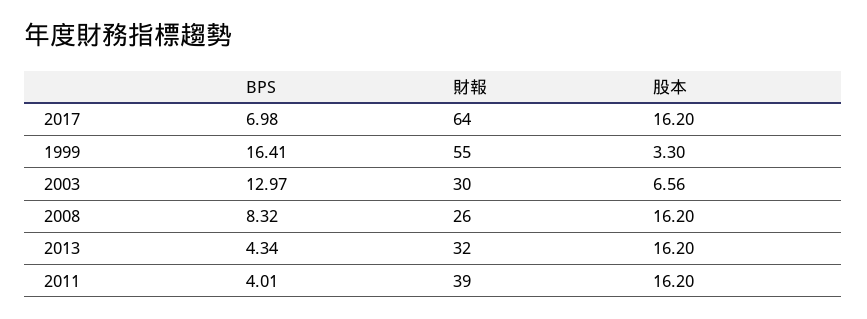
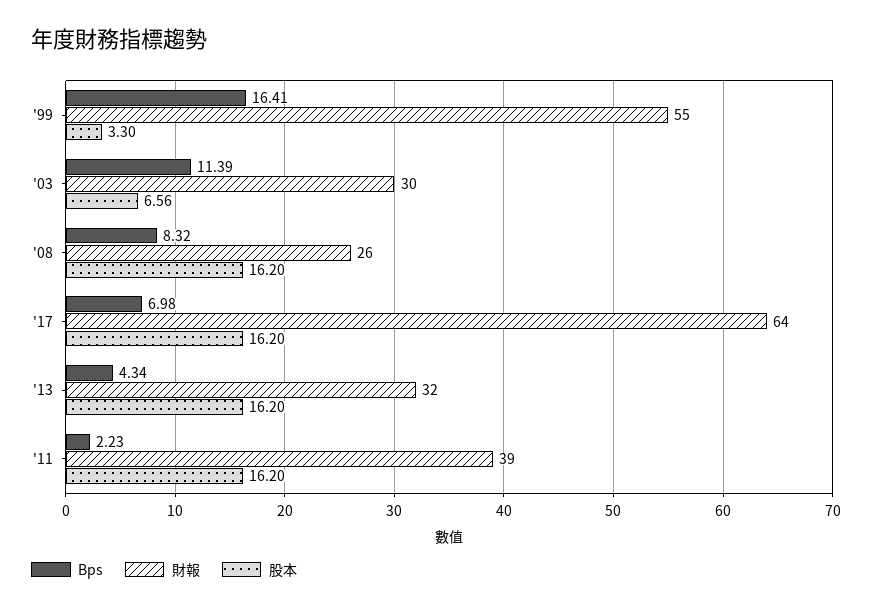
  {
    "BPS": {
      "2017": 6.98,
      "1999": 16.41,
-     "2003": 12.97,
+     "2003": 11.39,
      "2008": 8.32,
      "2013": 4.34,
-     "2011": 4.01
+     "2011": 2.23
    },
    "財報": {
      "2017": 64,
      "1999": 55,
      "2003": 30,
      "2008": 26,
      "2013": 32,
      "2011": 39
    },
    "股本": {
      "2017": 16.2,
      "1999": 3.3,
      "2003": 6.56,
      "2008": 16.2,
      "2013": 16.2,
      "2011": 16.2
    }
  }

